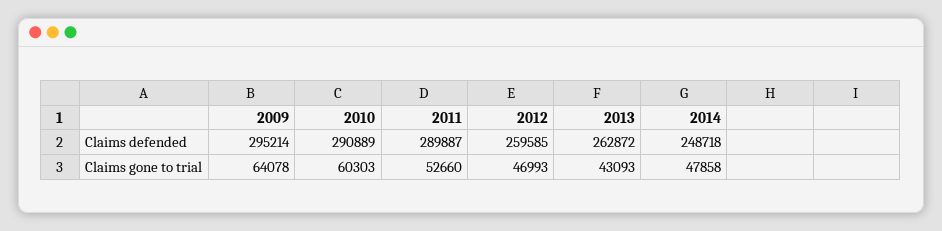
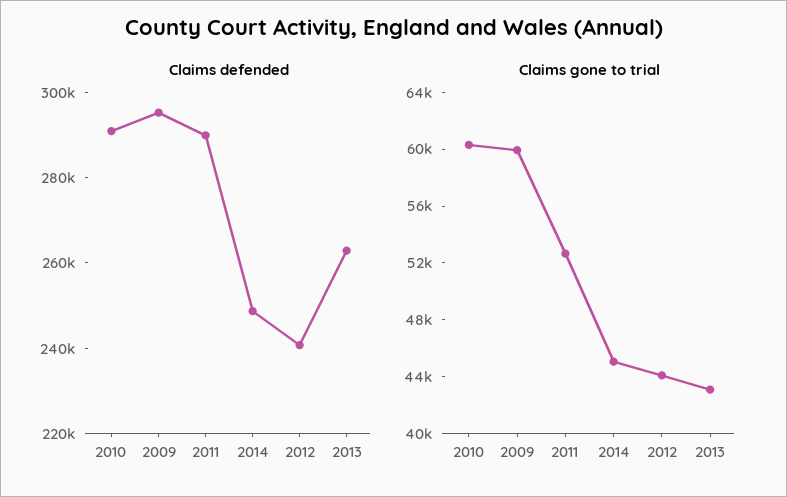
  {
    "Claims defended": {
      "2009": 295214,
      "2010": 290889,
      "2011": 289887,
-     "2012": 259585,
+     "2012": 240000,
      "2013": 262872,
      "2014": 248718
    },
    "Claims gone to trial": {
-     "2009": 64078,
+     "2009": 60000,
      "2010": 60303,
      "2011": 52660,
-     "2012": 46993,
+     "2012": 44000,
      "2013": 43093,
-     "2014": 47858
+     "2014": 45000
    }
  }

